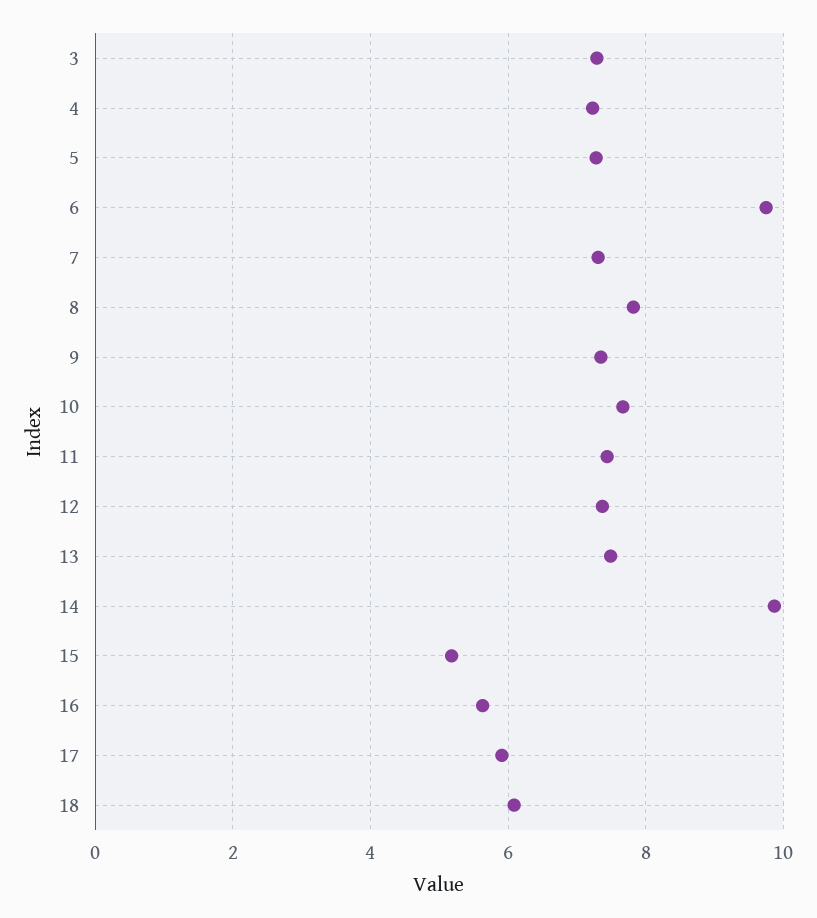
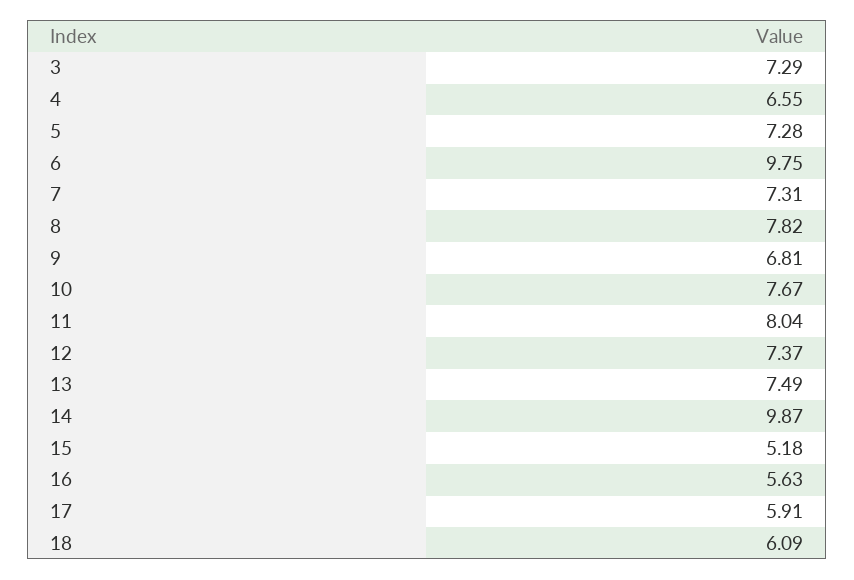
  {
    "3": 7.29,
-   "4": 7.2,
+   "4": 6.55,
    "5": 7.28,
    "6": 9.75,
    "7": 7.31,
    "8": 7.82,
-   "9": 7.4,
+   "9": 6.81,
    "10": 7.67,
-   "11": 7.4,
+   "11": 8.04,
    "12": 7.37,
    "13": 7.49,
    "14": 9.87,
    "15": 5.18,
    "16": 5.63,
    "17": 5.91,
    "18": 6.09
  }

